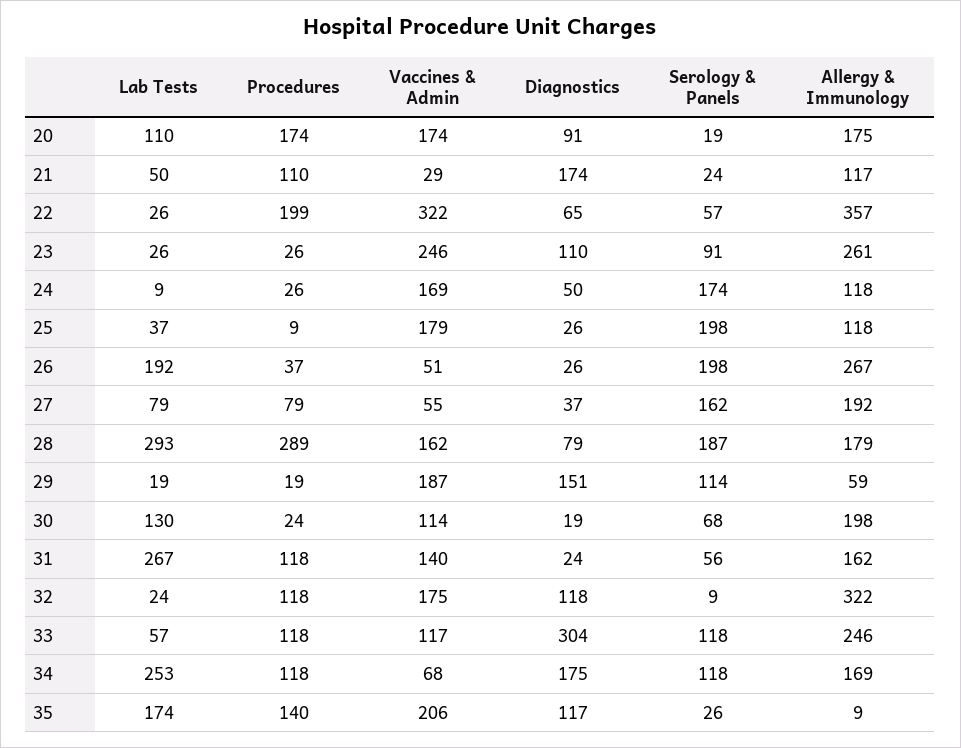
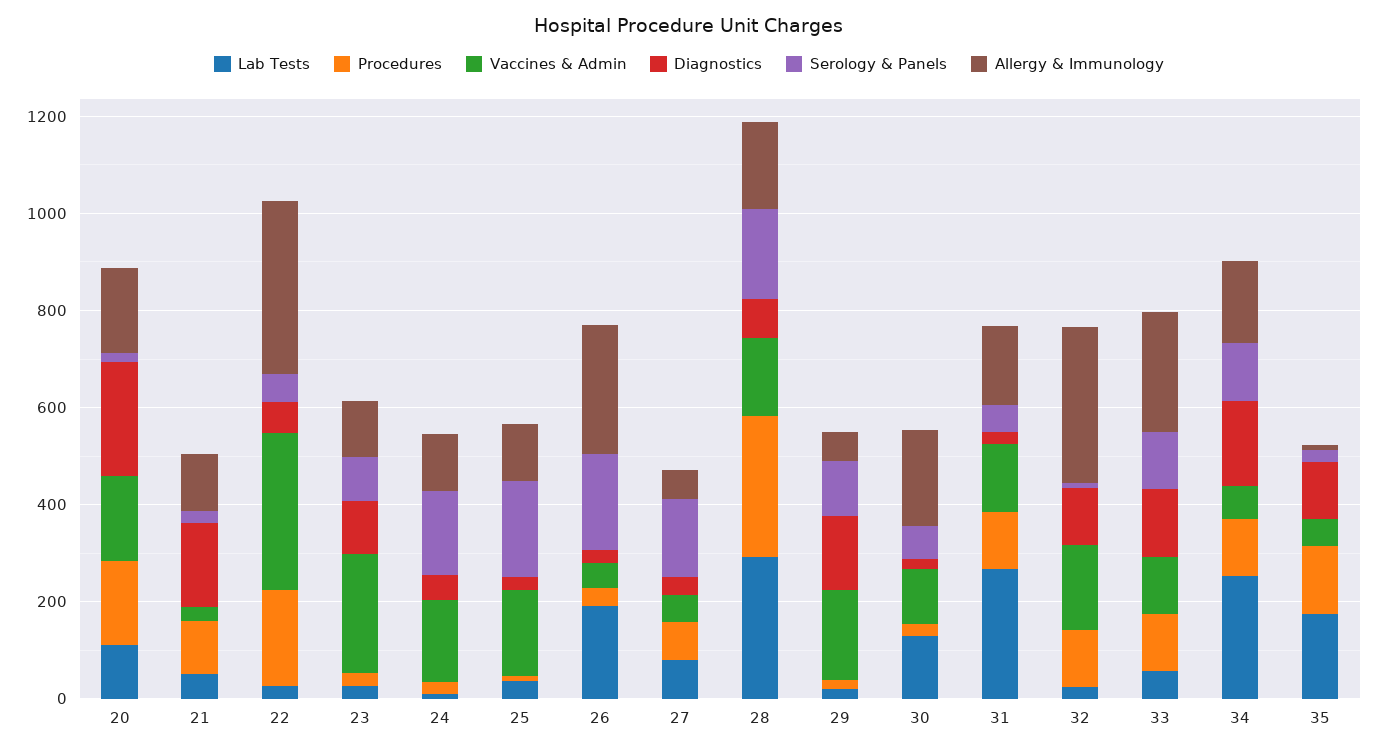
  {
    "Lab Tests": {
      "20": 110,
      "21": 50,
      "22": 26,
      "23": 26,
      "24": 9,
      "25": 37,
      "26": 192,
      "27": 79,
      "28": 293,
      "29": 19,
      "30": 130,
      "31": 267,
      "32": 24,
      "33": 57,
      "34": 253,
      "35": 174
    },
    "Procedures": {
      "20": 174,
      "21": 110,
      "22": 199,
      "23": 26,
      "24": 26,
      "25": 9,
      "26": 37,
      "27": 79,
      "28": 289,
      "29": 19,
      "30": 24,
      "31": 118,
      "32": 118,
      "33": 118,
      "34": 118,
      "35": 140
    },
    "Vaccines & Admin": {
      "20": 174,
      "21": 29,
      "22": 322,
      "23": 246,
      "24": 169,
      "25": 179,
      "26": 51,
      "27": 55,
      "28": 162,
      "29": 187,
      "30": 114,
      "31": 140,
      "32": 175,
      "33": 117,
      "34": 68,
-     "35": 206
+     "35": 50
    },
    "Diagnostics": {
-     "20": 91,
+     "20": 250,
      "21": 174,
      "22": 65,
      "23": 110,
      "24": 50,
      "25": 26,
      "26": 26,
      "27": 37,
      "28": 79,
      "29": 151,
      "30": 19,
      "31": 24,
      "32": 118,
-     "33": 304,
+     "33": 150,
      "34": 175,
      "35": 117
    },
    "Serology & Panels": {
      "20": 19,
      "21": 24,
      "22": 57,
      "23": 91,
      "24": 174,
      "25": 198,
      "26": 198,
      "27": 162,
      "28": 187,
      "29": 114,
      "30": 68,
      "31": 56,
      "32": 9,
      "33": 118,
      "34": 118,
      "35": 26
    },
    "Allergy & Immunology": {
      "20": 175,
      "21": 117,
      "22": 357,
-     "23": 261,
+     "23": 100,
      "24": 118,
      "25": 118,
      "26": 267,
-     "27": 192,
+     "27": 50,
      "28": 179,
      "29": 59,
      "30": 198,
      "31": 162,
      "32": 322,
      "33": 246,
      "34": 169,
      "35": 9
    }
  }

